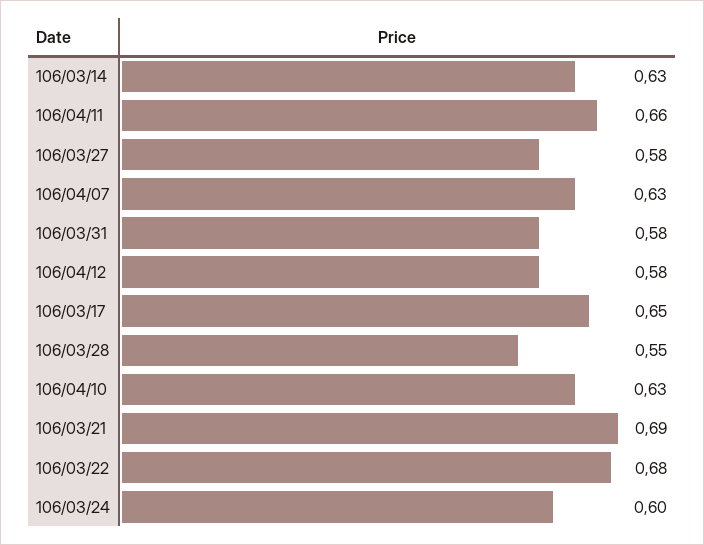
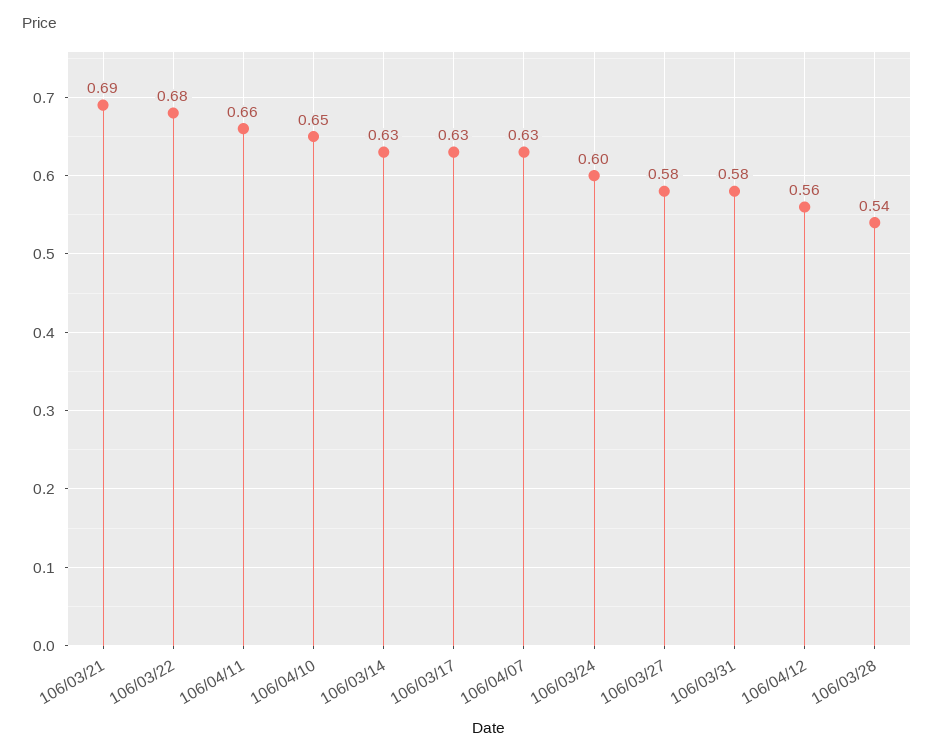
  {
    "106/03/14": 0.63,
    "106/04/11": 0.66,
    "106/03/27": 0.58,
    "106/04/07": 0.63,
    "106/03/31": 0.58,
-   "106/04/12": 0.58,
+   "106/04/12": 0.56,
-   "106/03/17": 0.65,
+   "106/03/17": 0.63,
-   "106/03/28": 0.55,
+   "106/03/28": 0.54,
-   "106/04/10": 0.63,
+   "106/04/10": 0.65,
    "106/03/21": 0.69,
    "106/03/22": 0.68,
    "106/03/24": 0.6
  }

